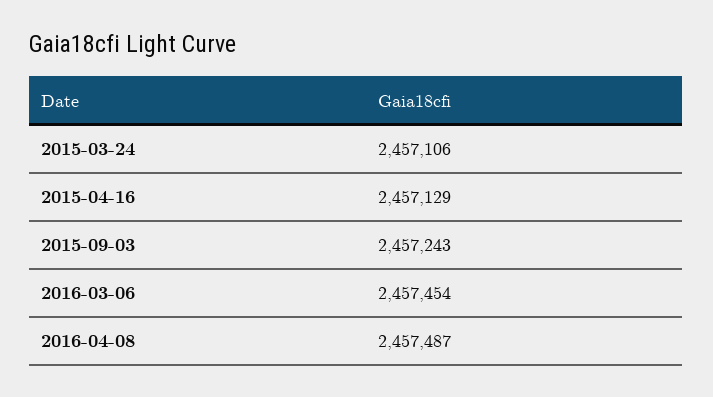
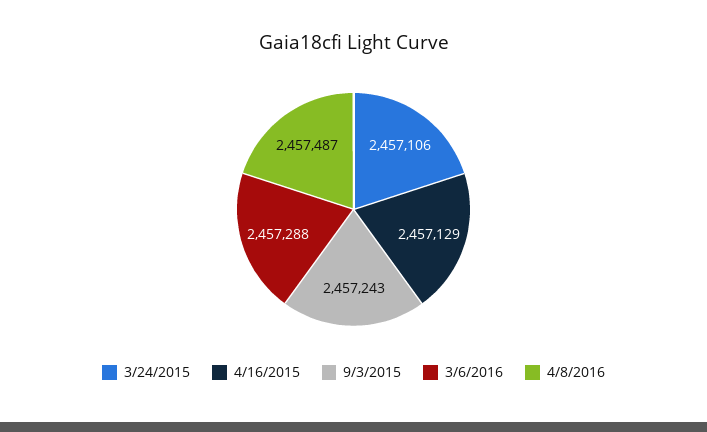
  {
    "2015-03-24": 2457106,
    "2015-04-16": 2457129,
    "2015-09-03": 2457243,
-   "2016-03-06": 2457454,
+   "2016-03-06": 2457288,
    "2016-04-08": 2457487
  }

